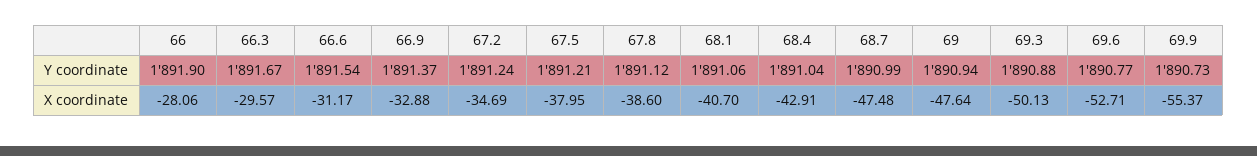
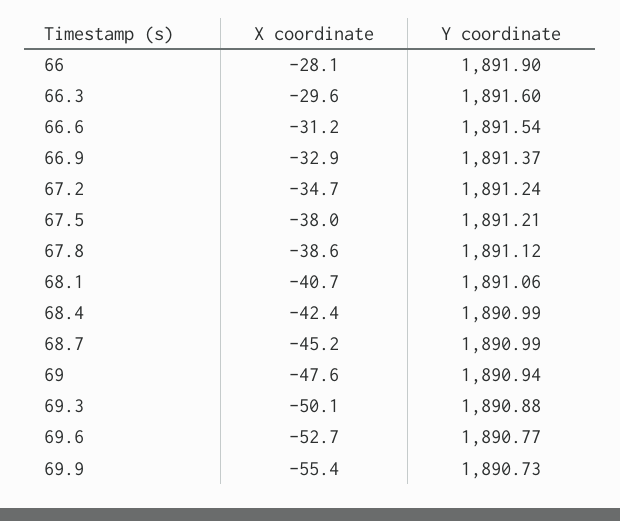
  {
    "66": {
      "Y coordinate": 1891.9,
      "X coordinate": -28.06
    },
    "66.3": {
-     "Y coordinate": 1891.67,
+     "Y coordinate": 1891.6,
      "X coordinate": -29.57
    },
    "66.6": {
      "Y coordinate": 1891.54,
      "X coordinate": -31.17
    },
    "66.9": {
      "Y coordinate": 1891.37,
      "X coordinate": -32.88
    },
    "67.2": {
      "Y coordinate": 1891.24,
      "X coordinate": -34.69
    },
    "67.5": {
      "Y coordinate": 1891.21,
      "X coordinate": -37.95
    },
    "67.8": {
      "Y coordinate": 1891.12,
      "X coordinate": -38.6
    },
    "68.1": {
      "Y coordinate": 1891.06,
      "X coordinate": -40.7
    },
    "68.4": {
-     "Y coordinate": 1891.04,
+     "Y coordinate": 1890.99,
-     "X coordinate": -42.91
+     "X coordinate": -42.4
    },
    "68.7": {
      "Y coordinate": 1890.99,
-     "X coordinate": -47.48
+     "X coordinate": -45.2
    },
    "69": {
      "Y coordinate": 1890.94,
      "X coordinate": -47.64
    },
    "69.3": {
      "Y coordinate": 1890.88,
      "X coordinate": -50.13
    },
    "69.6": {
      "Y coordinate": 1890.77,
      "X coordinate": -52.71
    },
    "69.9": {
      "Y coordinate": 1890.73,
      "X coordinate": -55.37
    }
  }

